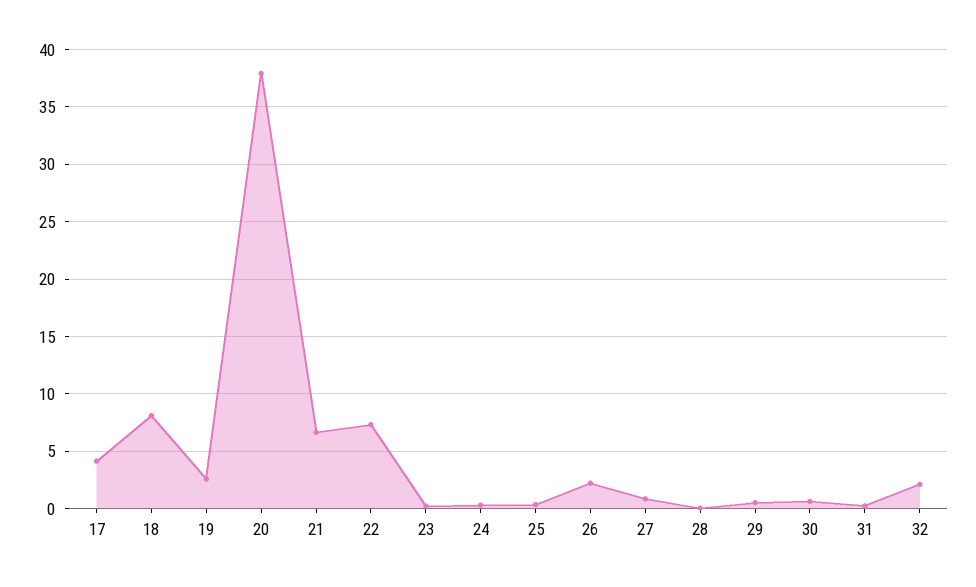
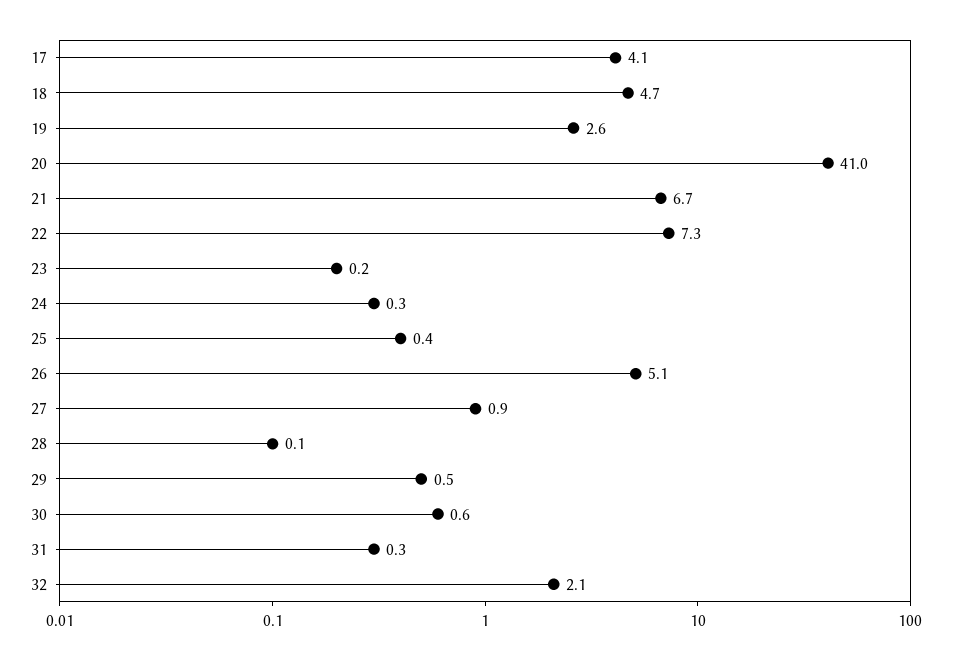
  {
    "17": 4.1,
-   "18": 8,
+   "18": 4.7,
    "19": 2.6,
-   "20": 38,
+   "20": 41,
    "21": 6.7,
    "22": 7.3,
    "23": 0.2,
    "24": 0.3,
    "25": 0.4,
-   "26": 2,
+   "26": 5.1,
    "27": 0.9,
    "28": 0.1,
    "29": 0.5,
    "30": 0.6,
    "31": 0.3,
    "32": 2.1
  }

